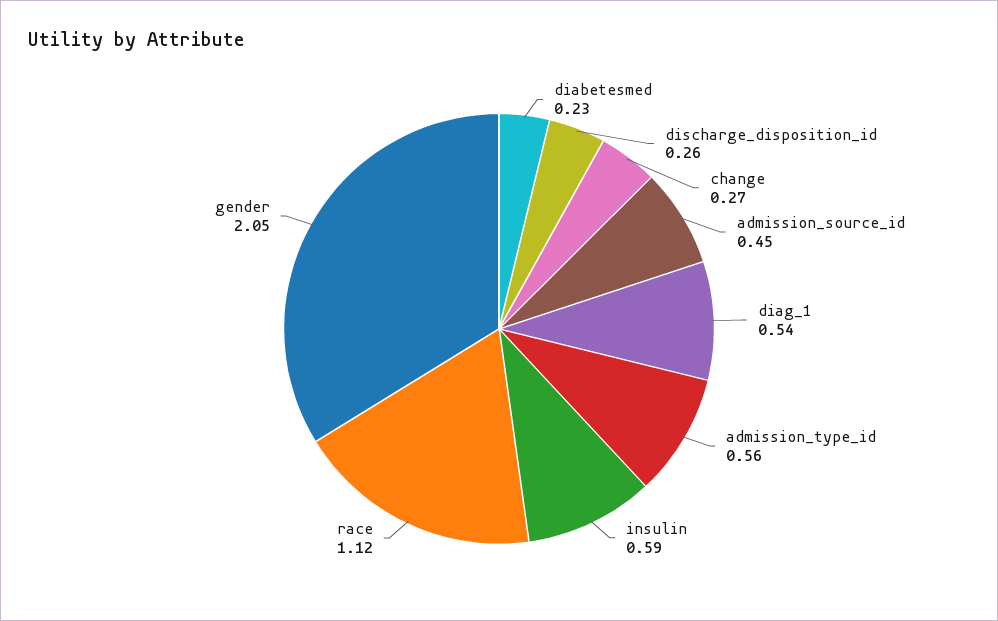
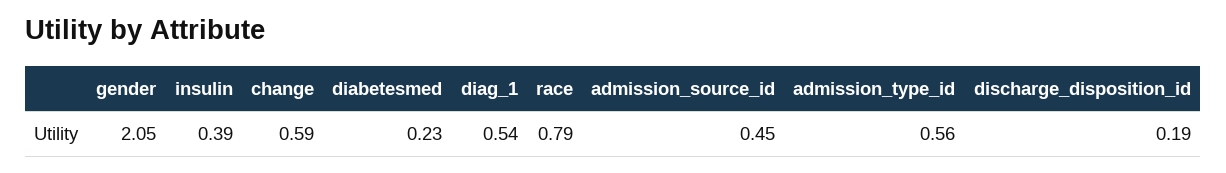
  {
    "diabetesmed": 0.23,
-   "discharge_disposition_id": 0.26,
+   "discharge_disposition_id": 0.19,
-   "change": 0.27,
+   "change": 0.59,
    "admission_source_id": 0.45,
    "diag_1": 0.54,
    "admission_type_id": 0.56,
-   "insulin": 0.59,
+   "insulin": 0.39,
-   "race": 1.12,
+   "race": 0.79,
    "gender": 2.05
  }

